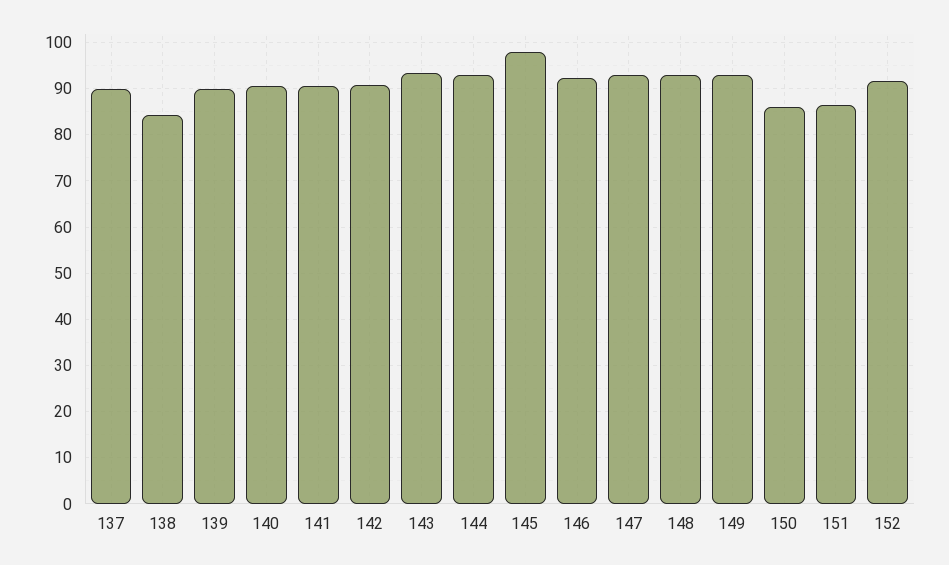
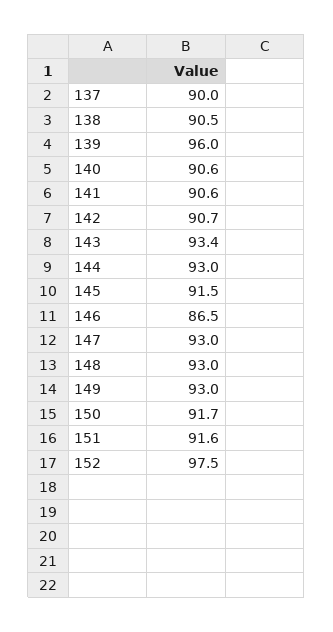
  {
    "137": 90,
-   "138": 84,
+   "138": 90.5,
-   "139": 90,
+   "139": 96,
    "140": 90.6,
    "141": 90.6,
    "142": 90.7,
    "143": 93.4,
    "144": 93,
-   "145": 98,
+   "145": 91.5,
-   "146": 92,
+   "146": 86.5,
    "147": 93,
    "148": 93,
    "149": 93,
-   "150": 86,
+   "150": 91.7,
-   "151": 86,
+   "151": 91.6,
-   "152": 92
+   "152": 97.5
  }

